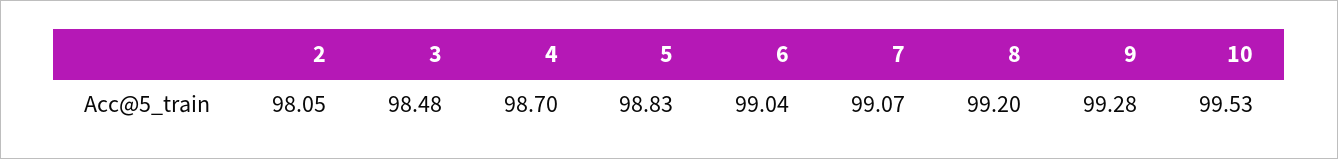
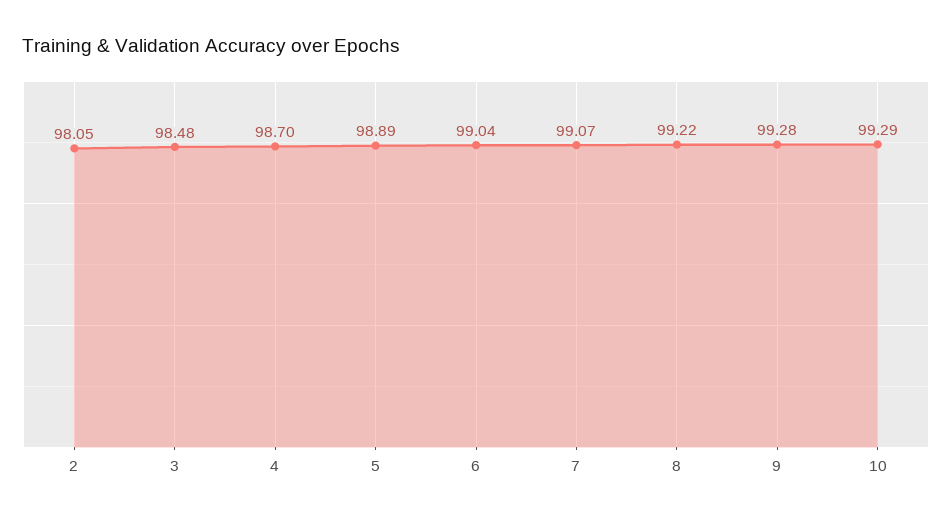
  {
    "2": 98.05,
    "3": 98.48,
    "4": 98.7,
-   "5": 98.83,
+   "5": 98.89,
    "6": 99.04,
    "7": 99.07,
-   "8": 99.2,
+   "8": 99.22,
    "9": 99.28,
-   "10": 99.53
+   "10": 99.29
  }

